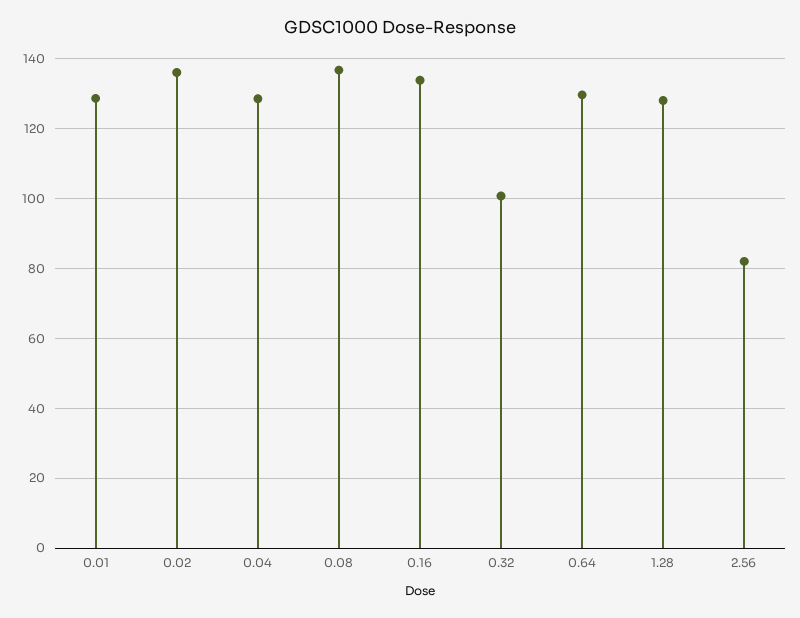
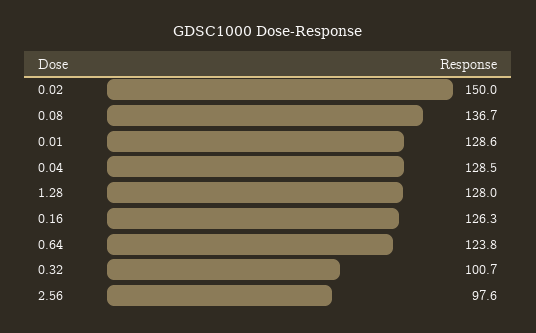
  {
    "0.01": 128.6,
-   "0.02": 136,
+   "0.02": 150,
    "0.04": 128.5,
    "0.08": 136.7,
-   "0.16": 134,
+   "0.16": 126.3,
    "0.32": 100.7,
-   "0.64": 130,
+   "0.64": 123.8,
    "1.28": 128,
-   "2.56": 82
+   "2.56": 97.6
  }

